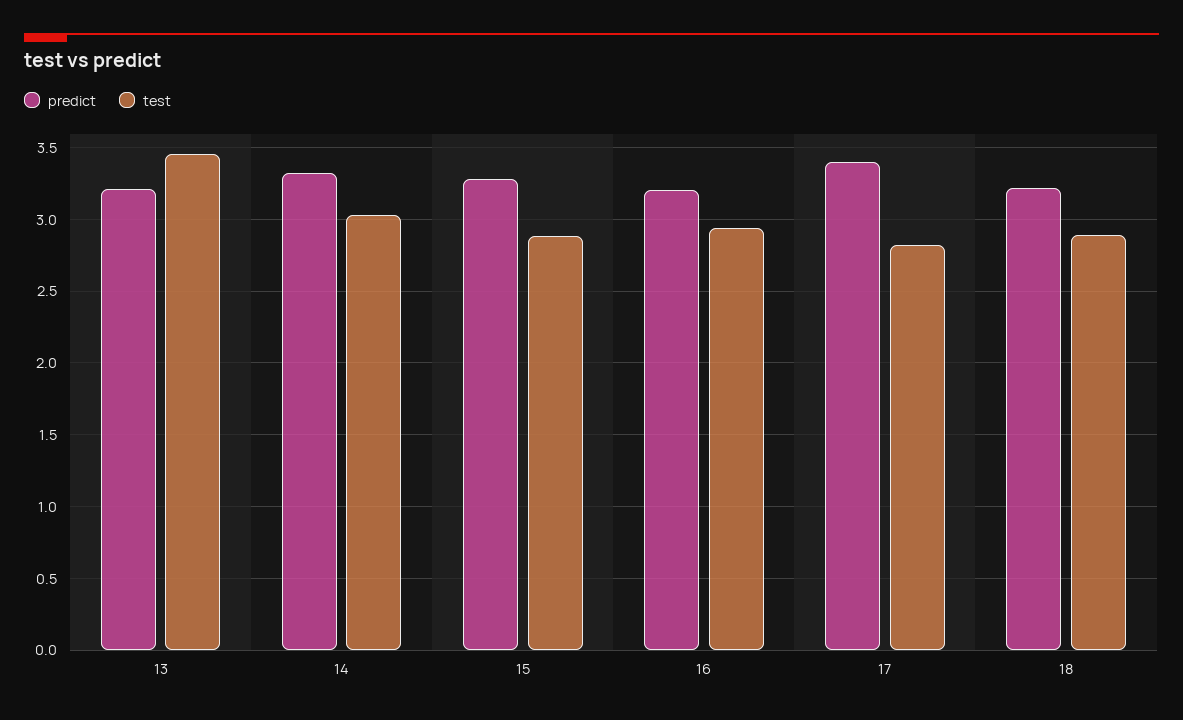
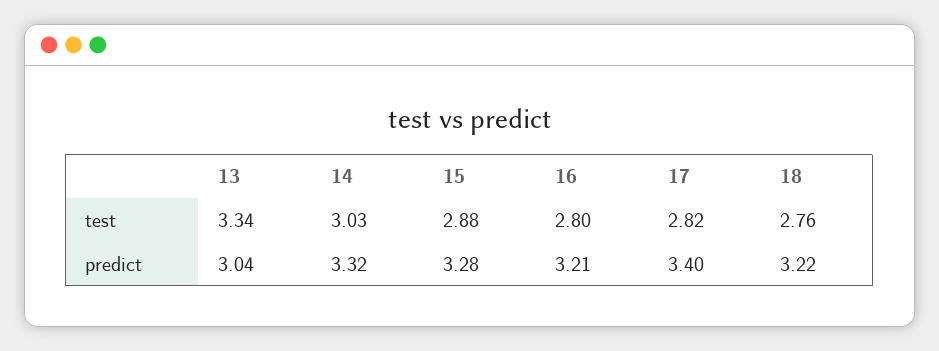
  {
    "predict": {
-     "13": 3.2,
+     "13": 3.04,
      "14": 3.32,
      "15": 3.28,
      "16": 3.21,
      "17": 3.4,
      "18": 3.22
    },
    "test": {
-     "13": 3.45,
+     "13": 3.34,
      "14": 3.03,
      "15": 2.88,
-     "16": 2.95,
+     "16": 2.8,
      "17": 2.82,
-     "18": 2.9
+     "18": 2.76
    }
  }

